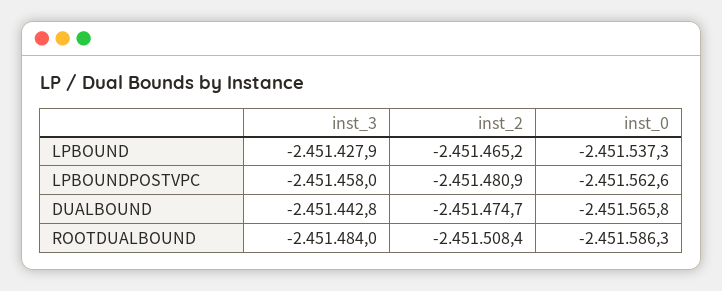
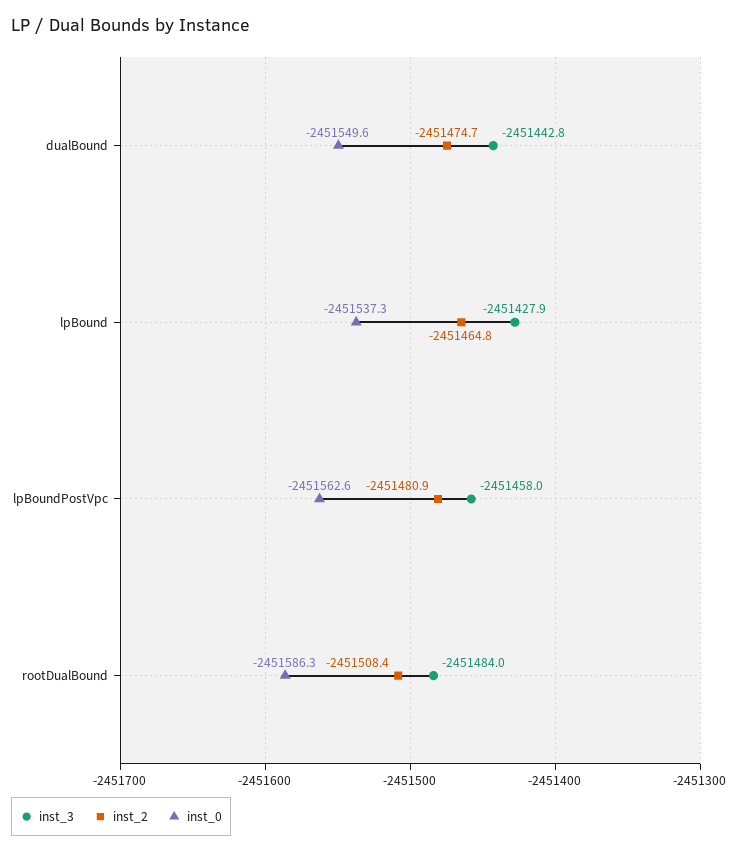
  {
    "inst_3": {
      "LPBOUND": -2451427.9,
      "LPBOUNDPOSTVPC": -2451458,
      "DUALBOUND": -2451442.8,
      "ROOTDUALBOUND": -2451484
    },
    "inst_2": {
-     "LPBOUND": -2451465.2,
+     "LPBOUND": -2451464.8,
      "LPBOUNDPOSTVPC": -2451480.9,
      "DUALBOUND": -2451474.7,
      "ROOTDUALBOUND": -2451508.4
    },
    "inst_0": {
      "LPBOUND": -2451537.3,
      "LPBOUNDPOSTVPC": -2451562.6,
-     "DUALBOUND": -2451565.8,
+     "DUALBOUND": -2451549.6,
      "ROOTDUALBOUND": -2451586.3
    }
  }

